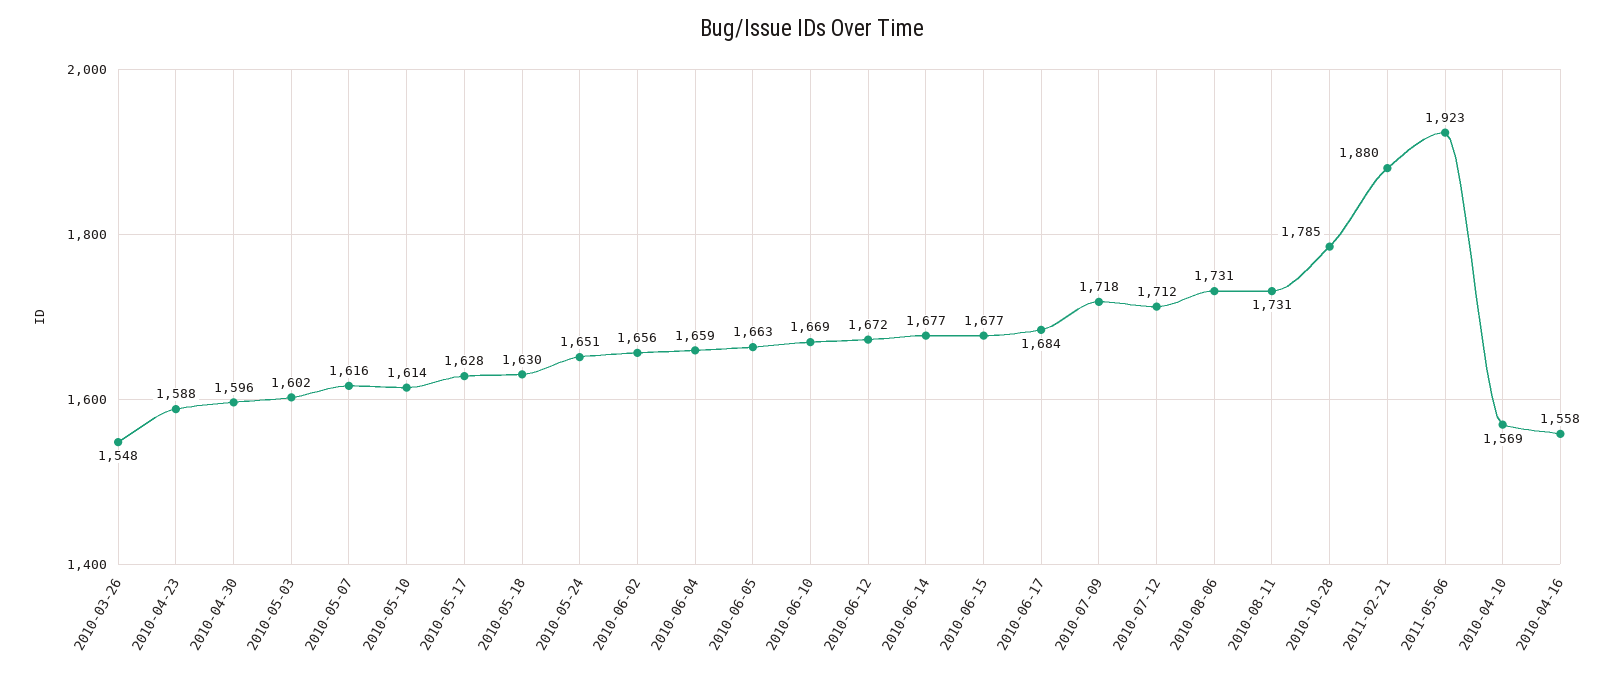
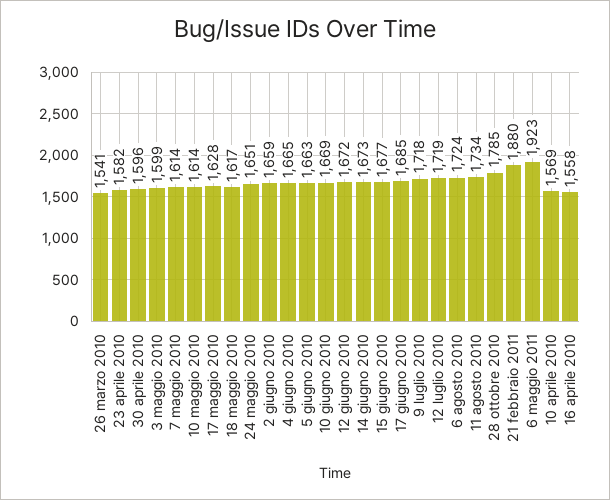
  {
-   "2010-03-26": 1548,
+   "2010-03-26": 1541,
-   "2010-04-23": 1588,
+   "2010-04-23": 1582,
    "2010-04-30": 1596,
-   "2010-05-03": 1602,
+   "2010-05-03": 1599,
-   "2010-05-07": 1616,
+   "2010-05-07": 1614,
    "2010-05-10": 1614,
    "2010-05-17": 1628,
-   "2010-05-18": 1630,
+   "2010-05-18": 1617,
    "2010-05-24": 1651,
-   "2010-06-02": 1656,
+   "2010-06-02": 1659,
-   "2010-06-04": 1659,
+   "2010-06-04": 1665,
    "2010-06-05": 1663,
    "2010-06-10": 1669,
    "2010-06-12": 1672,
-   "2010-06-14": 1677,
+   "2010-06-14": 1673,
    "2010-06-15": 1677,
-   "2010-06-17": 1684,
+   "2010-06-17": 1685,
    "2010-07-09": 1718,
-   "2010-07-12": 1712,
+   "2010-07-12": 1719,
-   "2010-08-06": 1731,
+   "2010-08-06": 1724,
-   "2010-08-11": 1731,
+   "2010-08-11": 1734,
    "2010-10-28": 1785,
    "2011-02-21": 1880,
    "2011-05-06": 1923,
    "2010-04-10": 1569,
    "2010-04-16": 1558
  }

